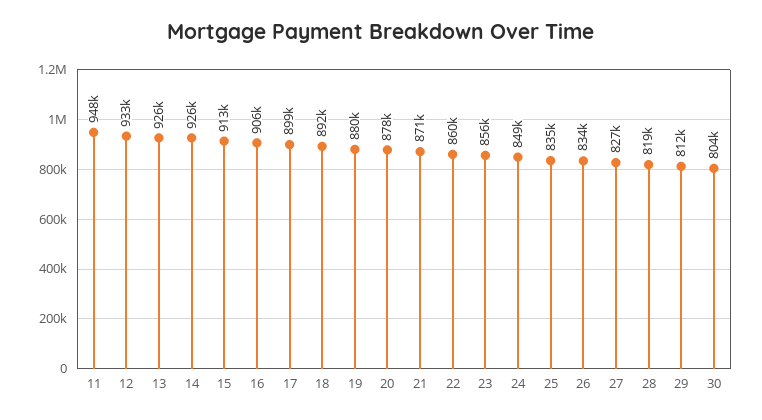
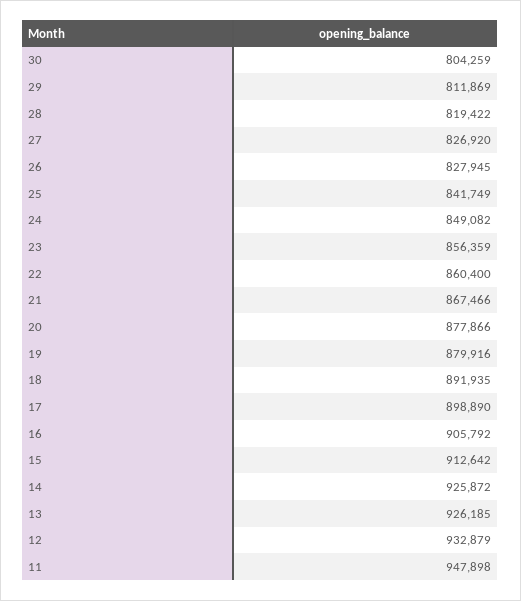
  {
    "11": 947898,
    "12": 932879,
    "13": 926185,
    "14": 925872,
    "15": 912642,
    "16": 905792,
    "17": 898890,
    "18": 891935,
    "19": 879916,
    "20": 877866,
-   "21": 871000,
+   "21": 867466,
    "22": 860400,
    "23": 856359,
    "24": 849082,
-   "25": 835000,
+   "25": 841749,
-   "26": 834000,
+   "26": 827945,
    "27": 826920,
    "28": 819422,
    "29": 811869,
    "30": 804259
  }

